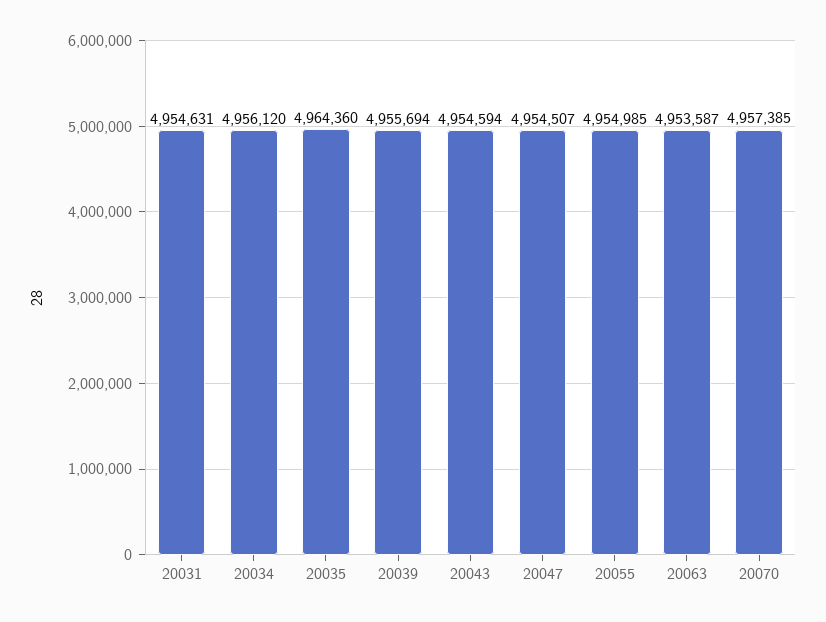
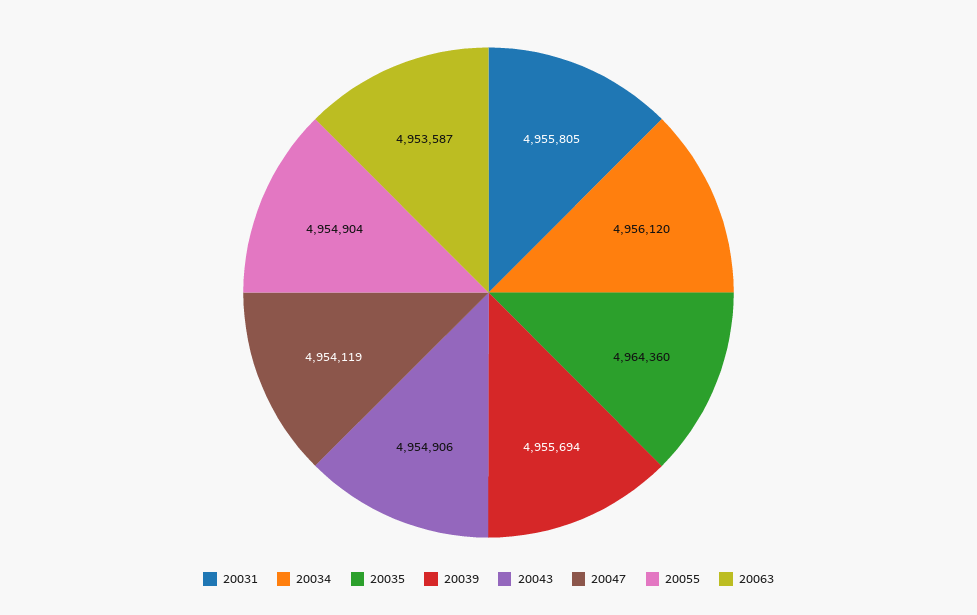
  {
-   "20031": 4954631,
+   "20031": 4955805,
    "20034": 4956120,
    "20035": 4964360,
    "20039": 4955694,
-   "20043": 4954594,
+   "20043": 4954906,
-   "20047": 4954507,
+   "20047": 4954119,
-   "20055": 4954985,
+   "20055": 4954904,
-   "20063": 4953587,
+   "20063": 4953587
-   "20070": 4957385
  }

